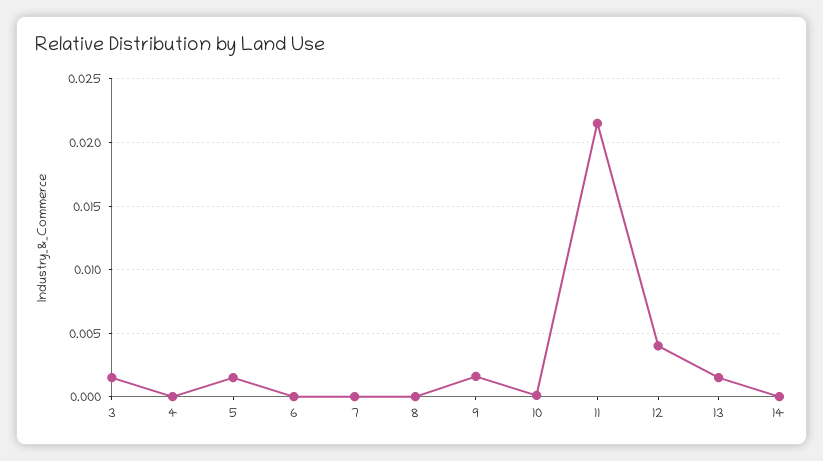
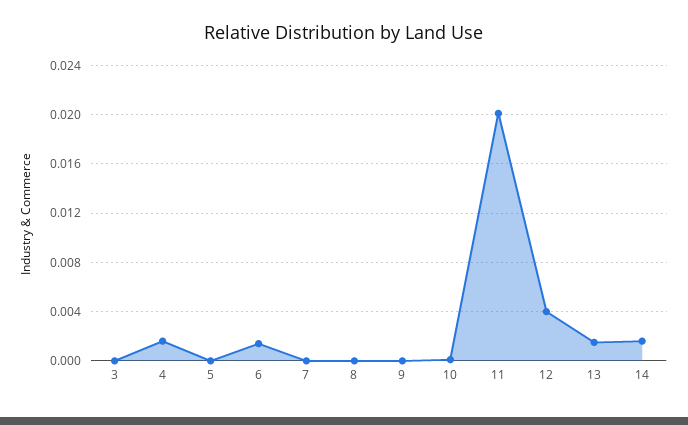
  {
-   "3": 0.0015,
+   "3": 0,
-   "4": 0,
+   "4": 0.0015,
-   "5": 0.0015,
+   "5": 0,
-   "6": 0,
+   "6": 0.0015,
    "7": 0,
    "8": 0,
-   "9": 0.0015,
+   "9": 0,
    "10": 0,
-   "11": 0.0215,
+   "11": 0.02,
    "12": 0.004,
    "13": 0.0015,
-   "14": 0
+   "14": 0.0015
  }

